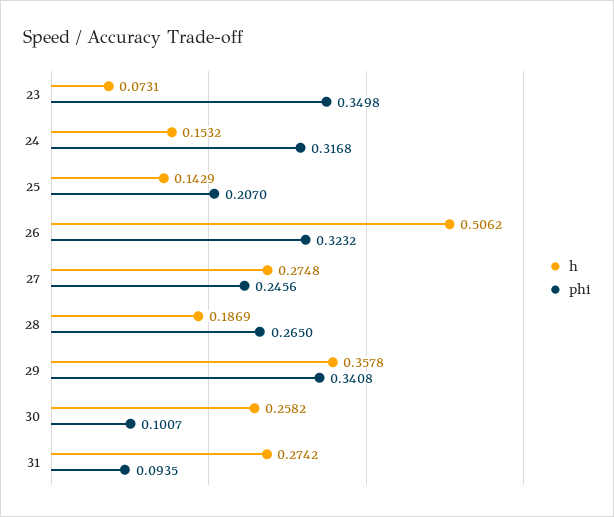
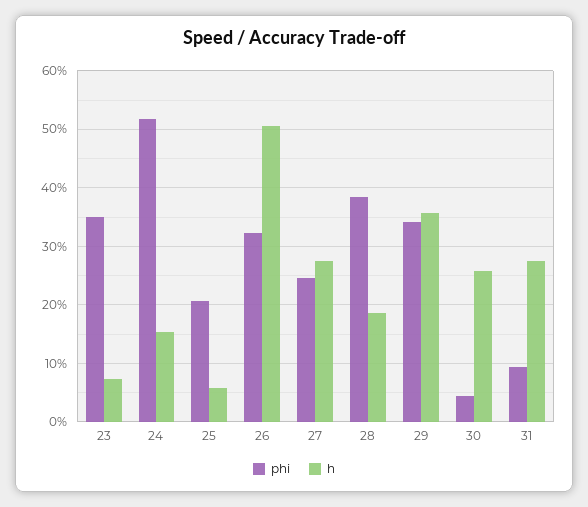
  {
    "h": {
      "23": 0.0731,
      "24": 0.1532,
-     "25": 0.1429,
+     "25": 0.06,
      "26": 0.5062,
      "27": 0.2748,
      "28": 0.1869,
      "29": 0.3578,
      "30": 0.2582,
      "31": 0.2742
    },
    "phi": {
      "23": 0.3498,
-     "24": 0.3168,
+     "24": 0.52,
      "25": 0.207,
      "26": 0.3232,
      "27": 0.2456,
-     "28": 0.265,
+     "28": 0.38,
      "29": 0.3408,
-     "30": 0.1007,
+     "30": 0.04,
      "31": 0.0935
    }
  }

